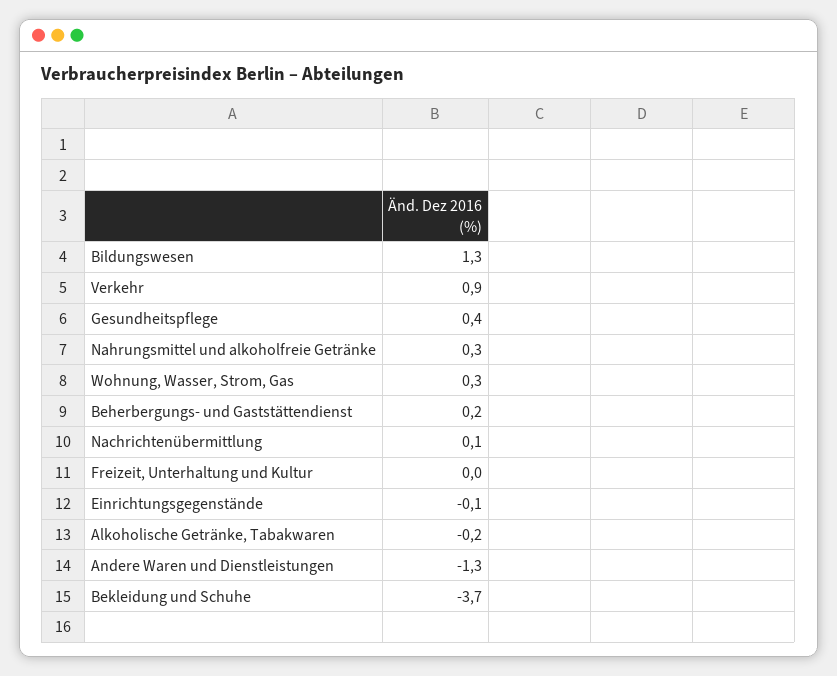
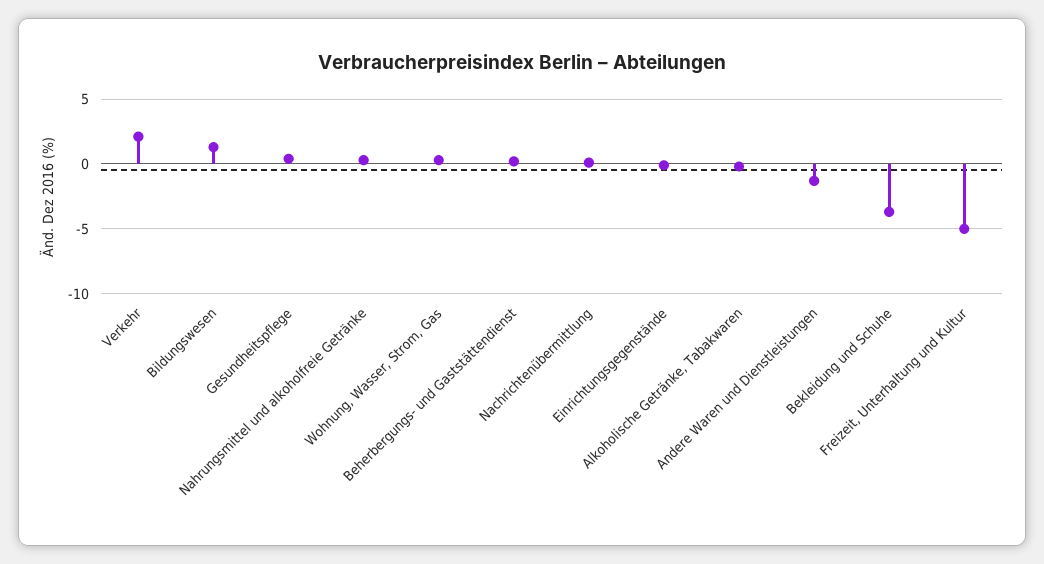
  {
    "Bildungswesen": 1.3,
-   "Verkehr": 0.9,
+   "Verkehr": 2,
    "Gesundheitspflege": 0.4,
    "Nahrungsmittel und alkoholfreie Getränke": 0.3,
    "Wohnung, Wasser, Strom, Gas": 0.3,
    "Beherbergungs- und Gaststättendienst": 0.2,
    "Nachrichtenübermittlung": 0.1,
-   "Freizeit, Unterhaltung und Kultur": 0,
+   "Freizeit, Unterhaltung und Kultur": -5,
    "Einrichtungsgegenstände": -0.1,
    "Alkoholische Getränke, Tabakwaren": -0.2,
    "Andere Waren und Dienstleistungen": -1.3,
    "Bekleidung und Schuhe": -3.7
  }

